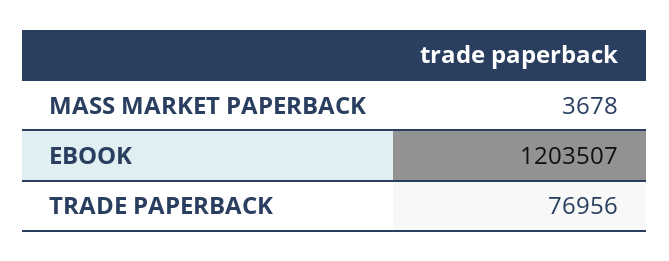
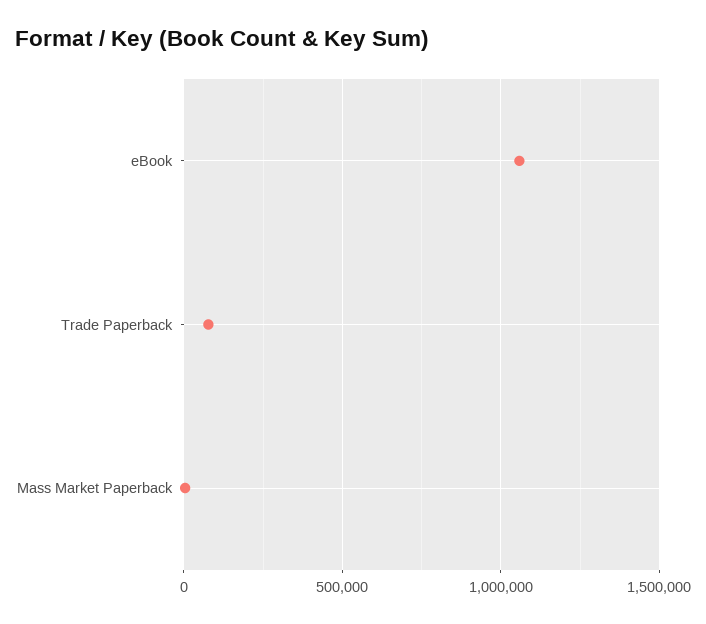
  {
    "MASS MARKET PAPERBACK": 3678,
-   "EBOOK": 1203507,
+   "EBOOK": 1050000,
    "TRADE PAPERBACK": 76956
  }

